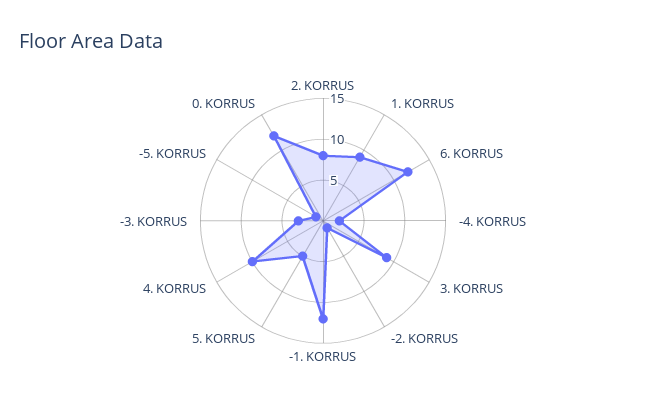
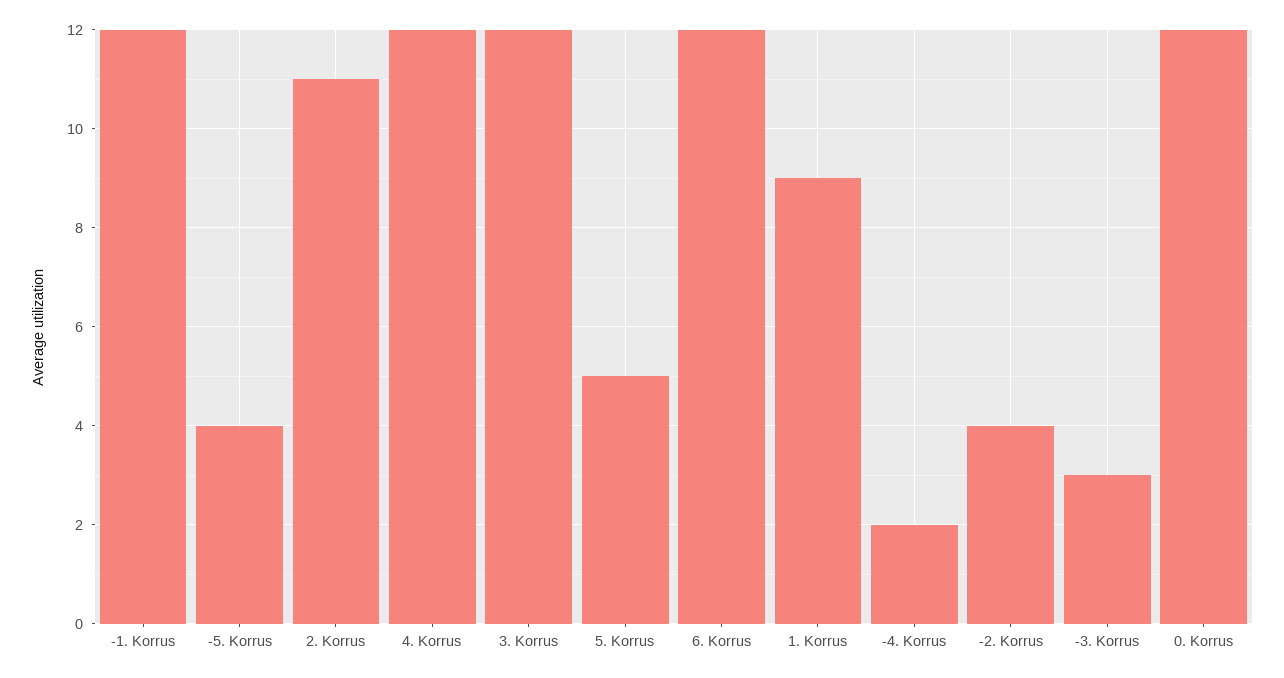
  {
-   "2. KORRUS": 8,
+   "2. KORRUS": 11,
    "1. KORRUS": 9,
    "6. KORRUS": 12,
    "-4. KORRUS": 2,
-   "3. KORRUS": 9,
+   "3. KORRUS": 12,
-   "-2. KORRUS": 1,
+   "-2. KORRUS": 4,
    "-1. KORRUS": 12,
    "5. KORRUS": 5,
-   "4. KORRUS": 10,
+   "4. KORRUS": 12,
    "-3. KORRUS": 3,
-   "-5. KORRUS": 1,
+   "-5. KORRUS": 4,
    "0. KORRUS": 12
  }

